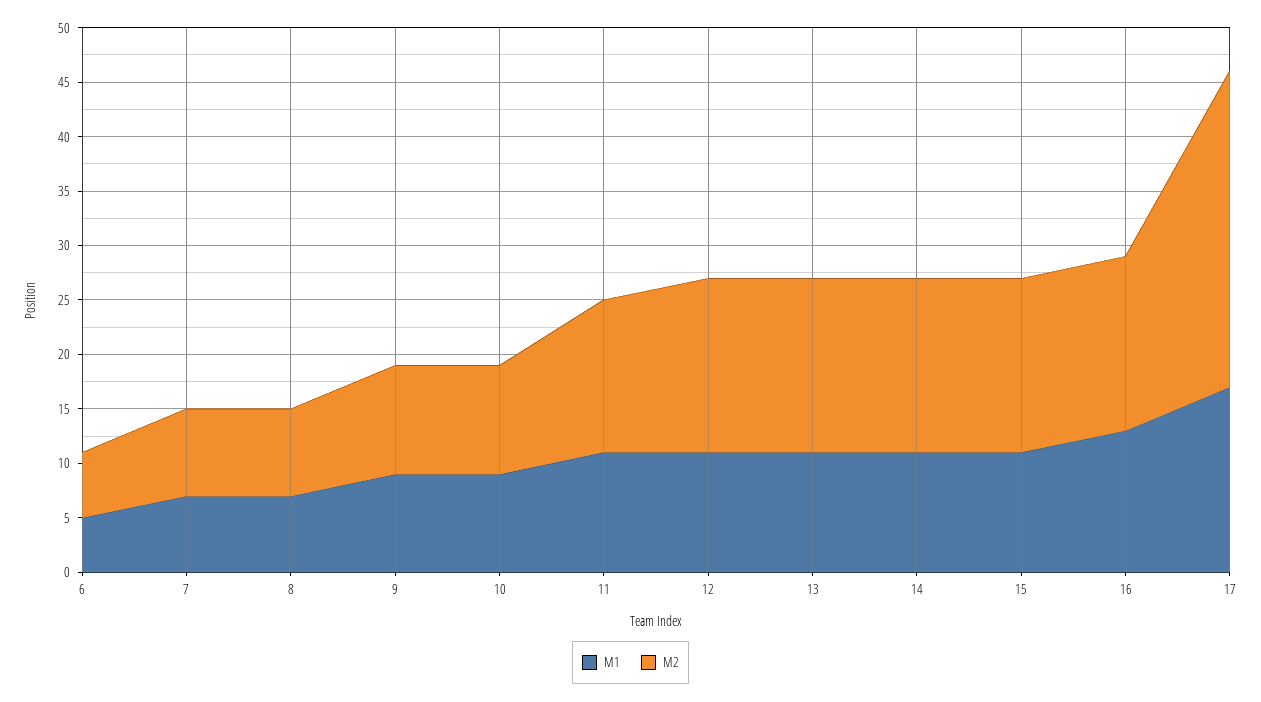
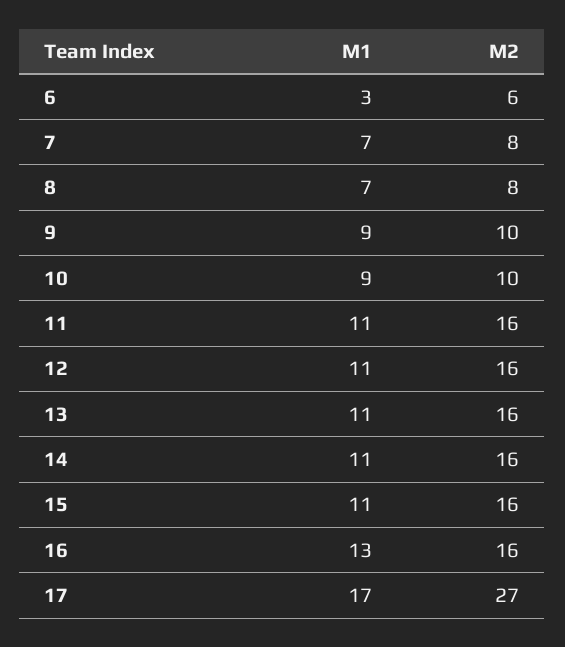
  {
    "M1": {
-     "6": 5,
+     "6": 3,
      "7": 7,
      "8": 7,
      "9": 9,
      "10": 9,
      "11": 11,
      "12": 11,
      "13": 11,
      "14": 11,
      "15": 11,
      "16": 13,
      "17": 17
    },
    "M2": {
      "6": 6,
      "7": 8,
      "8": 8,
      "9": 10,
      "10": 10,
-     "11": 14,
+     "11": 16,
      "12": 16,
      "13": 16,
      "14": 16,
      "15": 16,
      "16": 16,
-     "17": 29
+     "17": 27
    }
  }

